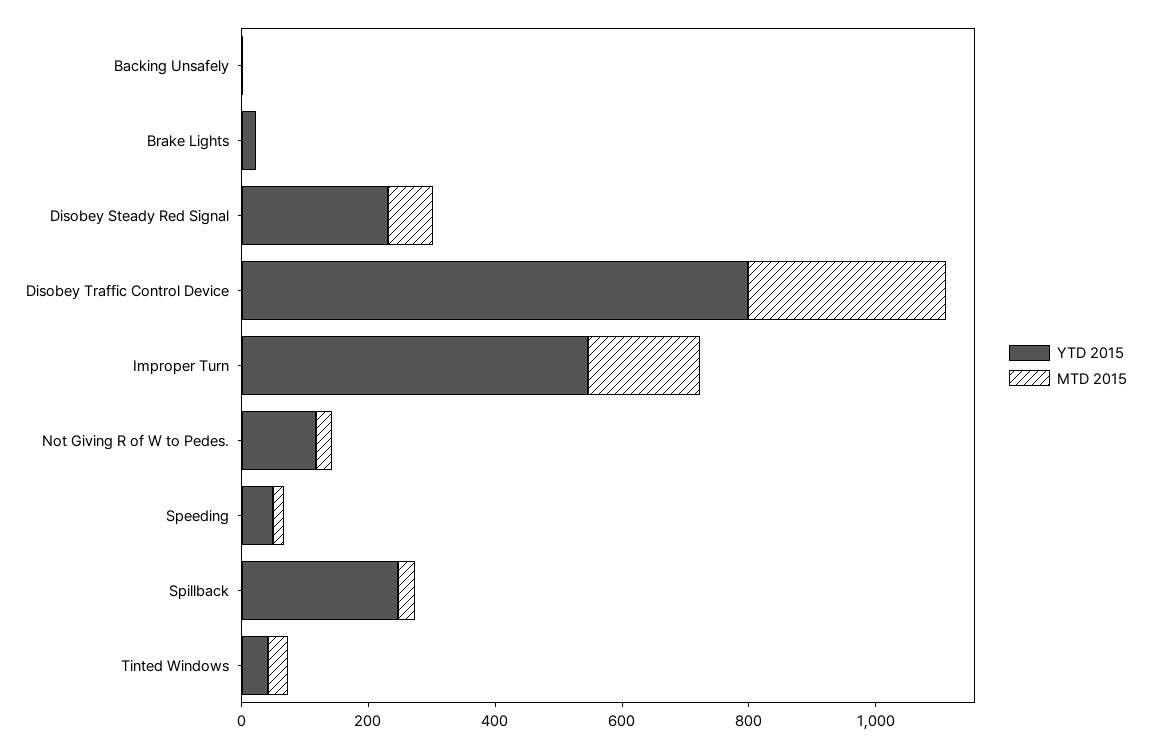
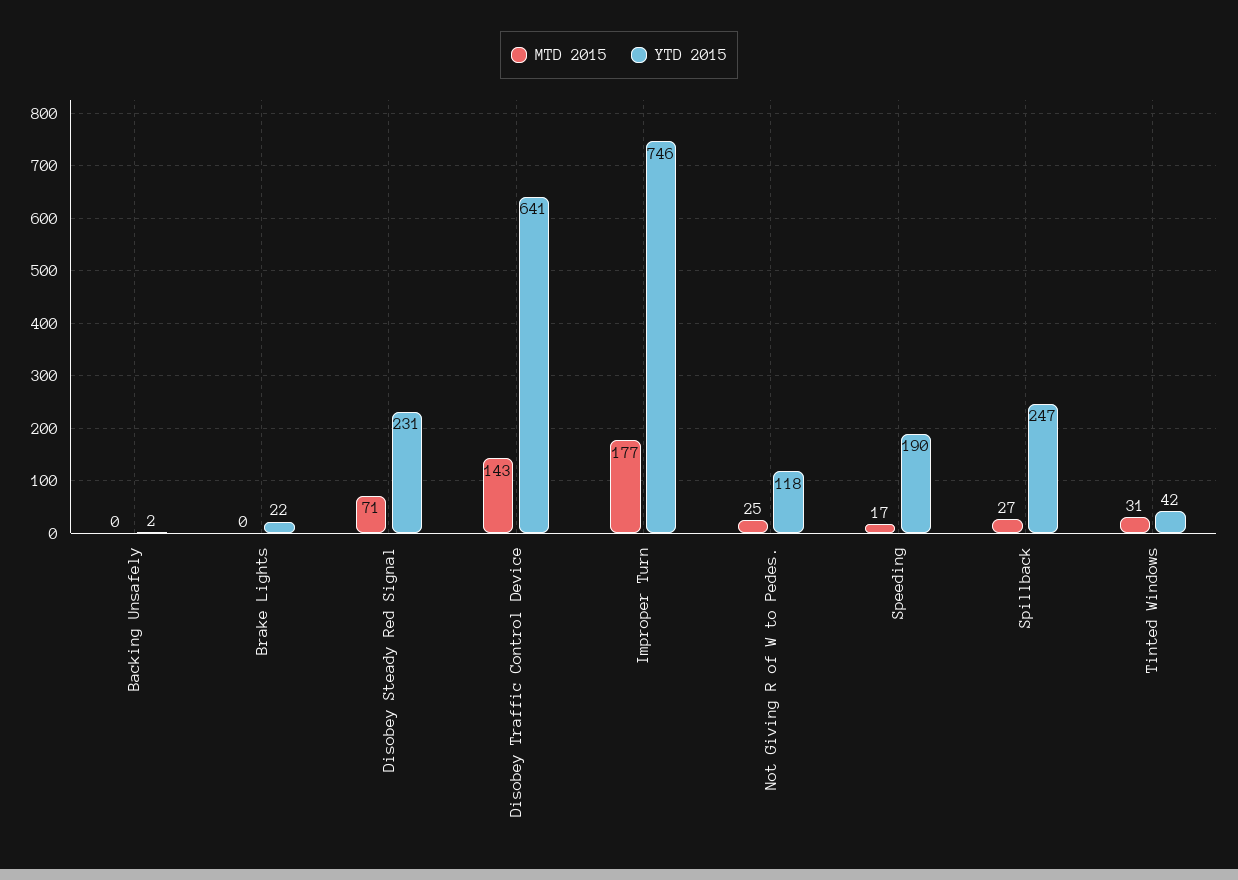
  {
    "YTD 2015": {
      "Backing Unsafely": 2,
      "Brake Lights": 22,
      "Disobey Steady Red Signal": 231,
-     "Disobey Traffic Control Device": 800,
+     "Disobey Traffic Control Device": 641,
-     "Improper Turn": 550,
+     "Improper Turn": 746,
      "Not Giving R of W to Pedes.": 118,
-     "Speeding": 50,
+     "Speeding": 190,
      "Spillback": 247,
      "Tinted Windows": 42
    },
    "MTD 2015": {
      "Backing Unsafely": 0,
      "Brake Lights": 0,
      "Disobey Steady Red Signal": 71,
-     "Disobey Traffic Control Device": 300,
+     "Disobey Traffic Control Device": 143,
      "Improper Turn": 177,
      "Not Giving R of W to Pedes.": 25,
      "Speeding": 17,
      "Spillback": 27,
      "Tinted Windows": 31
    }
  }

